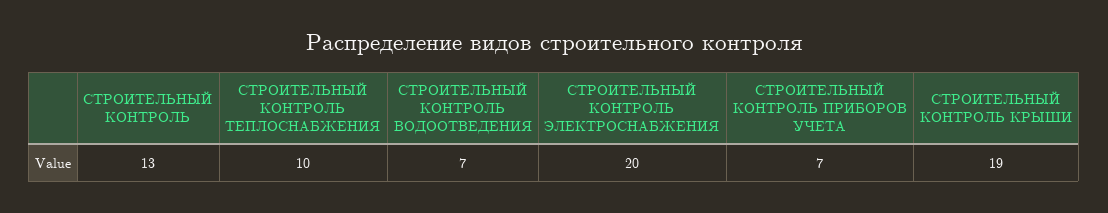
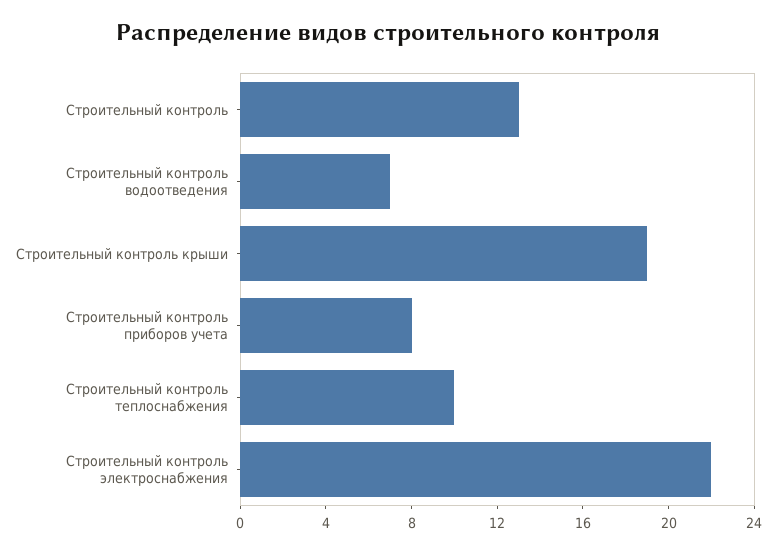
  {
    "СТРОИТЕЛЬНЫЙ КОНТРОЛЬ": 13,
    "СТРОИТЕЛЬНЫЙ КОНТРОЛЬ ТЕПЛОСНАБЖЕНИЯ": 10,
    "СТРОИТЕЛЬНЫЙ КОНТРОЛЬ ВОДООТВЕДЕНИЯ": 7,
-   "СТРОИТЕЛЬНЫЙ КОНТРОЛЬ ЭЛЕКТРОСНАБЖЕНИЯ": 20,
+   "СТРОИТЕЛЬНЫЙ КОНТРОЛЬ ЭЛЕКТРОСНАБЖЕНИЯ": 22,
-   "СТРОИТЕЛЬНЫЙ КОНТРОЛЬ ПРИБОРОВ УЧЕТА": 7,
+   "СТРОИТЕЛЬНЫЙ КОНТРОЛЬ ПРИБОРОВ УЧЕТА": 8,
    "СТРОИТЕЛЬНЫЙ КОНТРОЛЬ КРЫШИ": 19
  }

